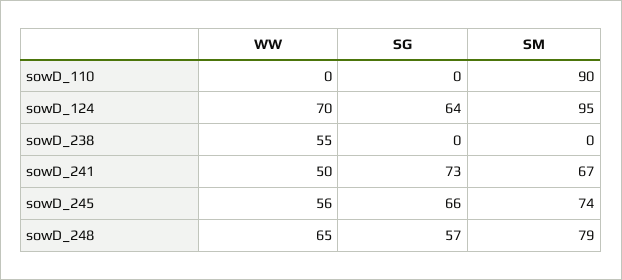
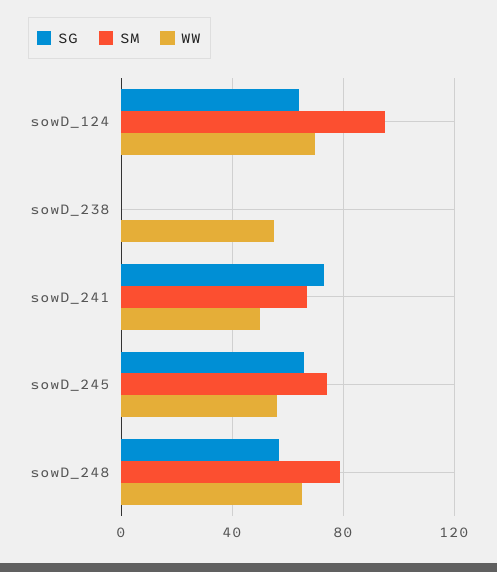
  {
    "WW": {
-     "sowD_110": 0,
      "sowD_124": 70,
      "sowD_238": 55,
      "sowD_241": 50,
      "sowD_245": 56,
      "sowD_248": 65
    },
    "SG": {
-     "sowD_110": 0,
      "sowD_124": 64,
      "sowD_238": 0,
      "sowD_241": 73,
      "sowD_245": 66,
      "sowD_248": 57
    },
    "SM": {
-     "sowD_110": 90,
      "sowD_124": 95,
      "sowD_238": 0,
      "sowD_241": 67,
      "sowD_245": 74,
      "sowD_248": 79
    }
  }

